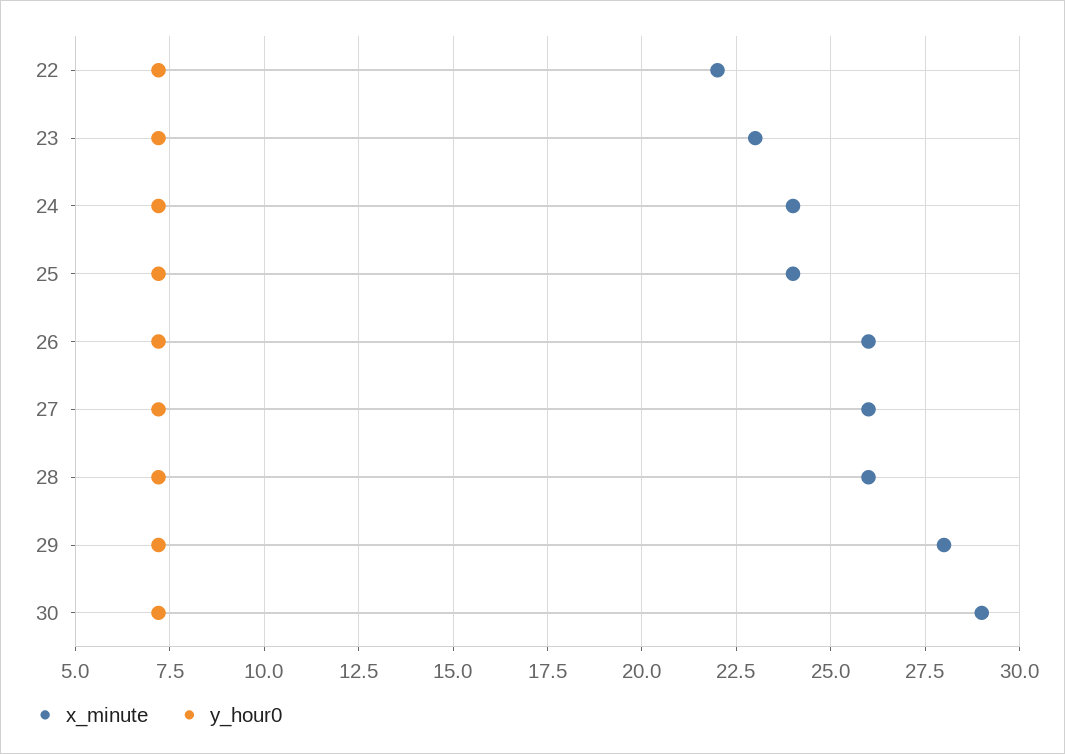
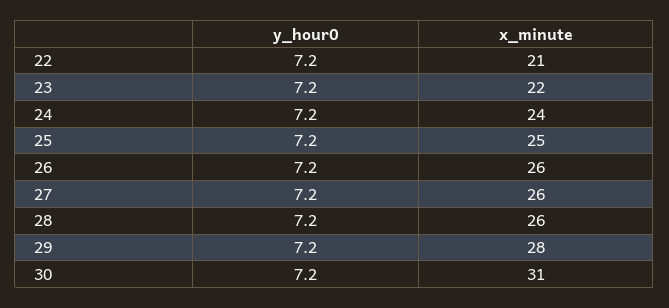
  {
    "x_minute": {
-     "22": 22,
+     "22": 21,
-     "23": 23,
+     "23": 22,
      "24": 24,
-     "25": 24,
+     "25": 25,
      "26": 26,
      "27": 26,
      "28": 26,
      "29": 28,
-     "30": 29
+     "30": 31
    },
    "y_hour0": {
      "22": 7.2,
      "23": 7.2,
      "24": 7.2,
      "25": 7.2,
      "26": 7.2,
      "27": 7.2,
      "28": 7.2,
      "29": 7.2,
      "30": 7.2
    }
  }

